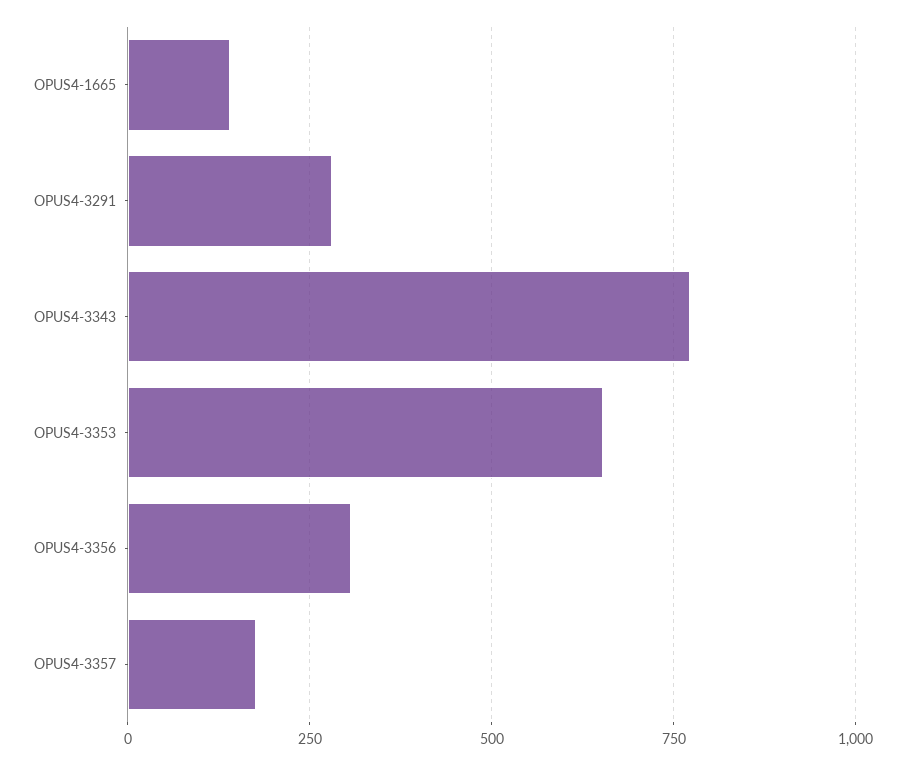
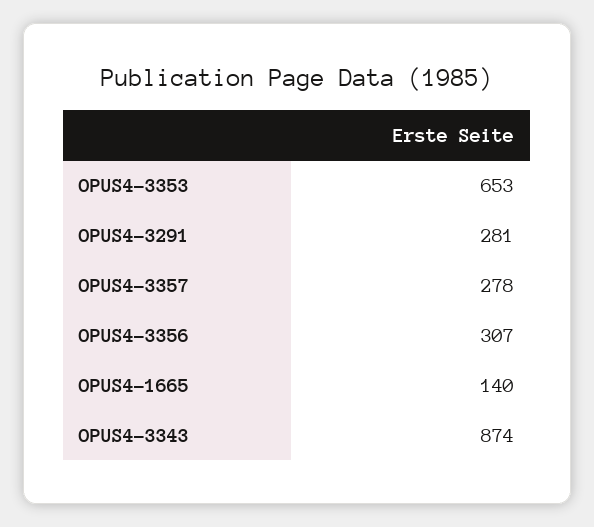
  {
    "OPUS4-1665": 140,
    "OPUS4-3291": 281,
-   "OPUS4-3343": 775,
+   "OPUS4-3343": 874,
    "OPUS4-3353": 653,
    "OPUS4-3356": 307,
-   "OPUS4-3357": 175
+   "OPUS4-3357": 278
  }

